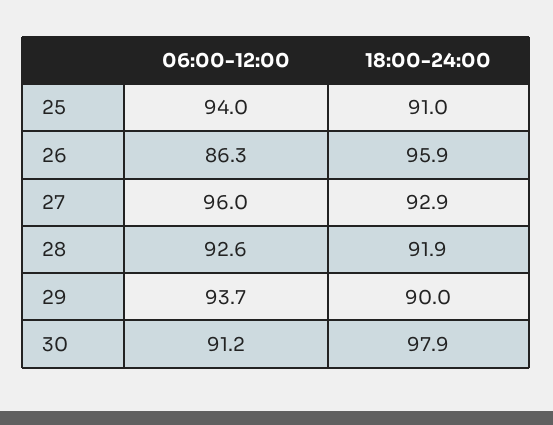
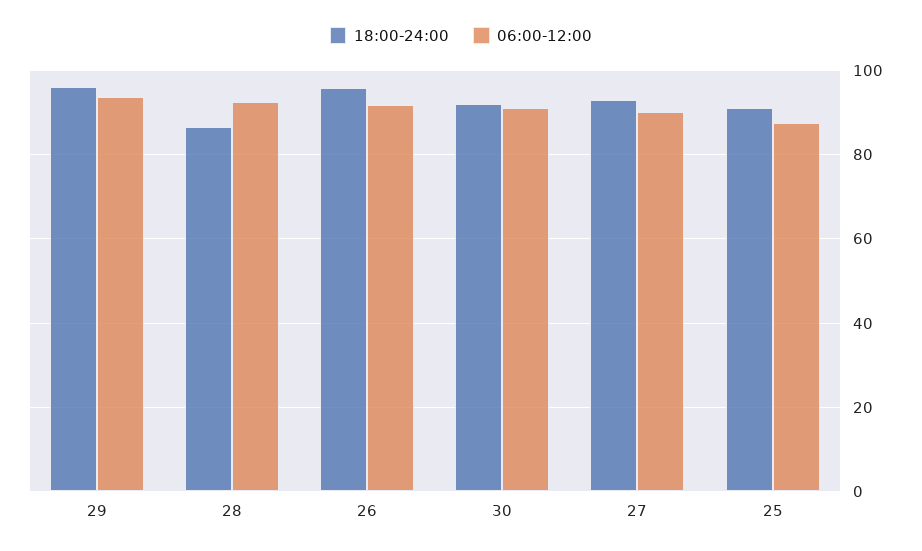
  {
    "06:00-12:00": {
-     "25": 94,
+     "25": 88,
-     "26": 86.3,
+     "26": 92,
-     "27": 96,
+     "27": 90,
      "28": 92.6,
      "29": 93.7,
      "30": 91.2
    },
    "18:00-24:00": {
      "25": 91,
      "26": 95.9,
      "27": 92.9,
-     "28": 91.9,
+     "28": 86,
-     "29": 90,
+     "29": 96,
-     "30": 97.9
+     "30": 92
    }
  }

